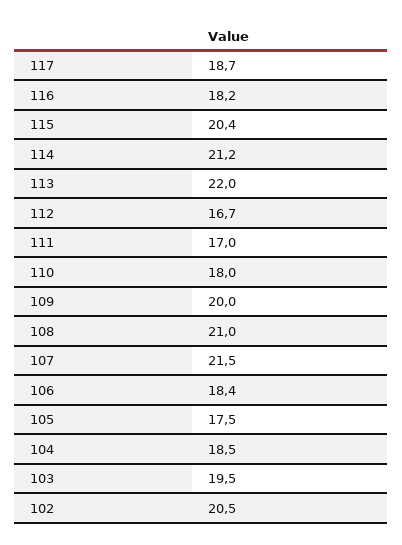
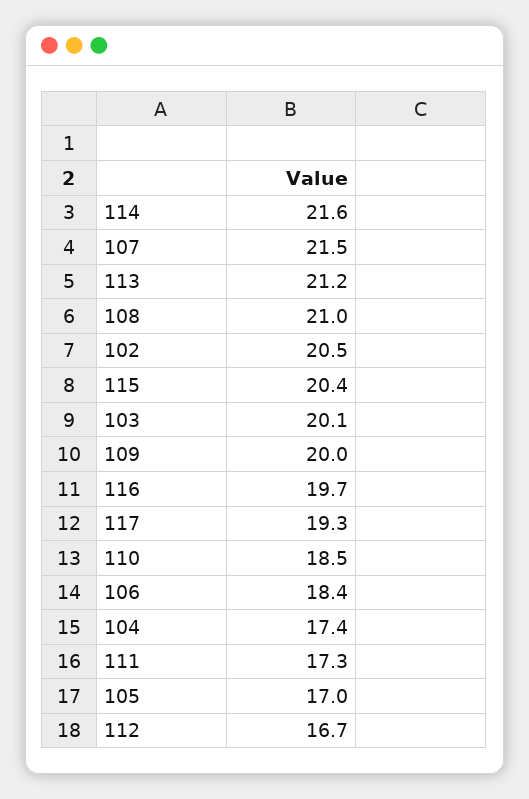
  {
-   "117": 18.7,
+   "117": 19.3,
-   "116": 18.2,
+   "116": 19.7,
    "115": 20.4,
-   "114": 21.2,
+   "114": 21.6,
-   "113": 22,
+   "113": 21.2,
    "112": 16.7,
-   "111": 17,
+   "111": 17.3,
-   "110": 18,
+   "110": 18.5,
    "109": 20,
    "108": 21,
    "107": 21.5,
    "106": 18.4,
-   "105": 17.5,
+   "105": 17,
-   "104": 18.5,
+   "104": 17.4,
-   "103": 19.5,
+   "103": 20.1,
    "102": 20.5
  }

